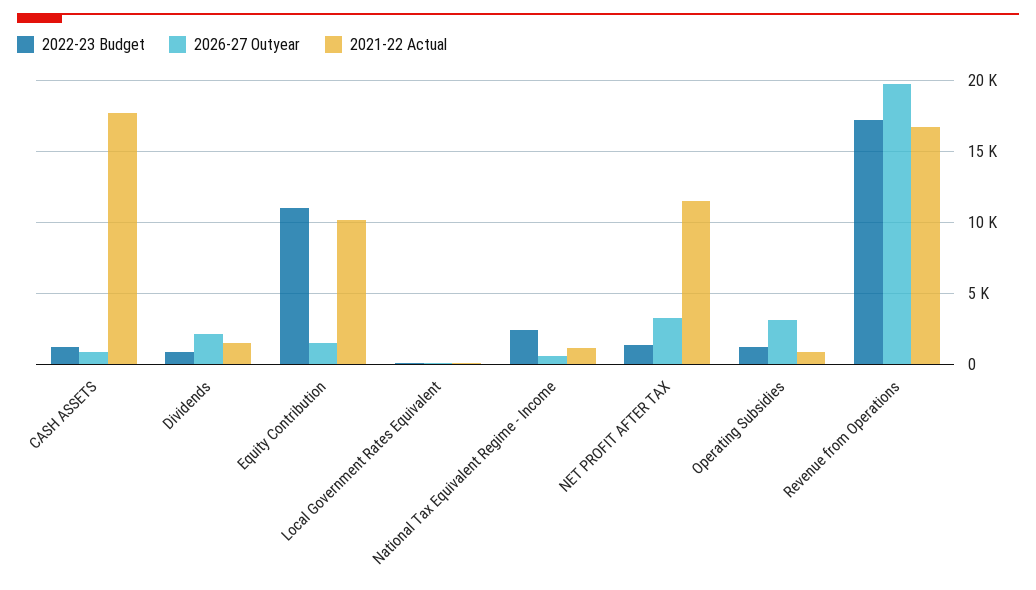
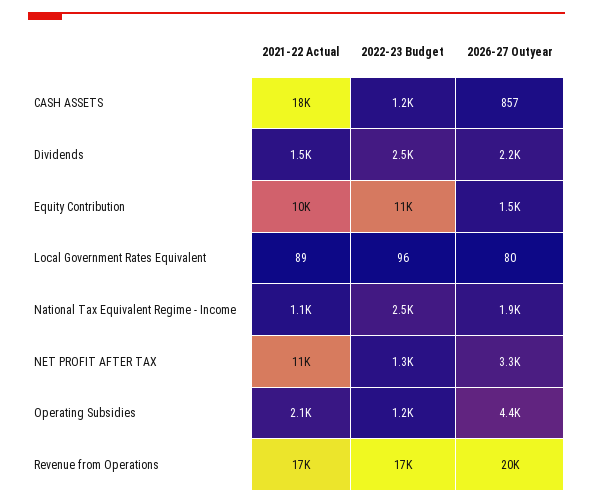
  {
    "2022-23 Budget": {
      "CASH ASSETS": 1200,
-     "Dividends": 1000,
+     "Dividends": 2500,
      "Equity Contribution": 11000,
      "Local Government Rates Equivalent": 96,
      "National Tax Equivalent Regime - Income": 2500,
      "NET PROFIT AFTER TAX": 1300,
      "Operating Subsidies": 1200,
      "Revenue from Operations": 17000
    },
    "2026-27 Outyear": {
      "CASH ASSETS": 857,
      "Dividends": 2200,
      "Equity Contribution": 1500,
      "Local Government Rates Equivalent": 80,
-     "National Tax Equivalent Regime - Income": 500,
+     "National Tax Equivalent Regime - Income": 1900,
      "NET PROFIT AFTER TAX": 3300,
-     "Operating Subsidies": 3000,
+     "Operating Subsidies": 4400,
      "Revenue from Operations": 20000
    },
    "2021-22 Actual": {
      "CASH ASSETS": 18000,
      "Dividends": 1500,
      "Equity Contribution": 10000,
      "Local Government Rates Equivalent": 89,
      "National Tax Equivalent Regime - Income": 1100,
      "NET PROFIT AFTER TAX": 11000,
-     "Operating Subsidies": 1000,
+     "Operating Subsidies": 2100,
      "Revenue from Operations": 17000
    }
  }

